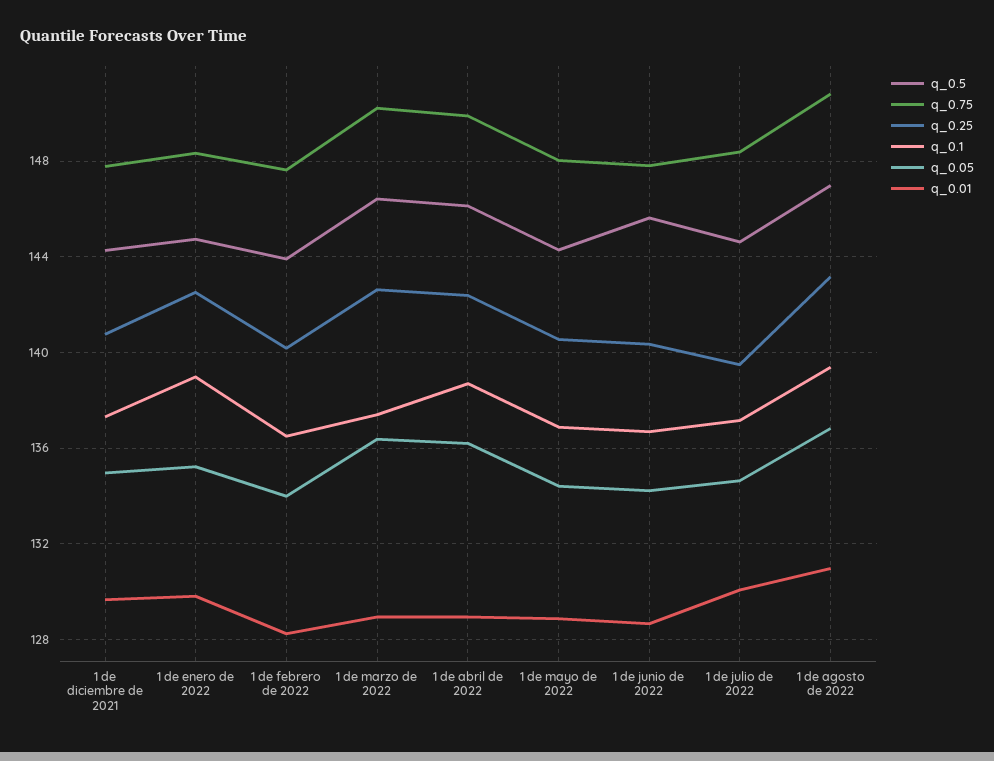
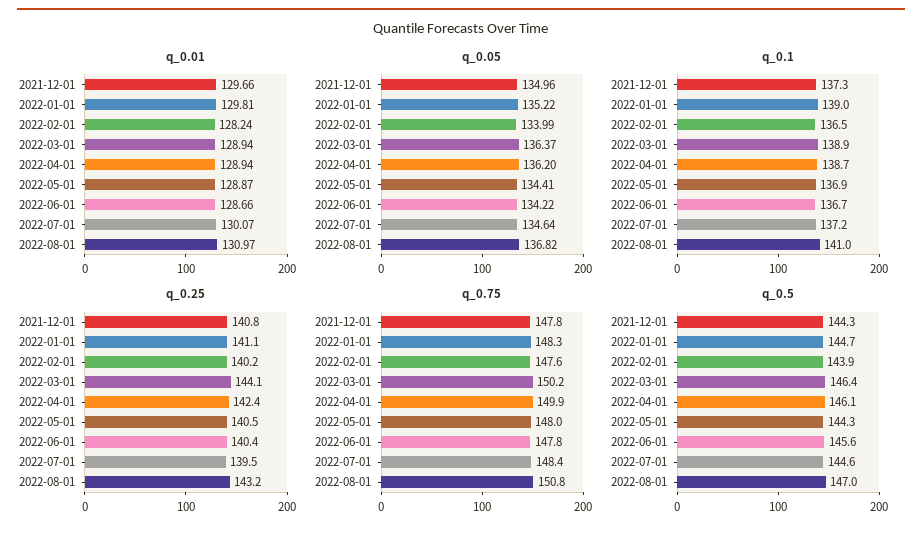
  {
    "q_0.5": {
      "1 de diciembre de 2021": 144.3,
      "1 de enero de 2022": 144.7,
      "1 de febrero de 2022": 143.9,
      "1 de marzo de 2022": 146.4,
      "1 de abril de 2022": 146.1,
      "1 de mayo de 2022": 144.3,
      "1 de junio de 2022": 145.6,
      "1 de julio de 2022": 144.6,
      "1 de agosto de 2022": 147
    },
    "q_0.75": {
      "1 de diciembre de 2021": 147.8,
      "1 de enero de 2022": 148.3,
      "1 de febrero de 2022": 147.6,
      "1 de marzo de 2022": 150.2,
      "1 de abril de 2022": 149.9,
      "1 de mayo de 2022": 148,
      "1 de junio de 2022": 147.8,
      "1 de julio de 2022": 148.4,
      "1 de agosto de 2022": 150.8
    },
    "q_0.25": {
      "1 de diciembre de 2021": 140.8,
-     "1 de enero de 2022": 142.5,
+     "1 de enero de 2022": 141.1,
      "1 de febrero de 2022": 140.2,
-     "1 de marzo de 2022": 142.5,
+     "1 de marzo de 2022": 144.1,
      "1 de abril de 2022": 142.4,
      "1 de mayo de 2022": 140.5,
      "1 de junio de 2022": 140.4,
      "1 de julio de 2022": 139.5,
      "1 de agosto de 2022": 143.2
    },
    "q_0.1": {
      "1 de diciembre de 2021": 137.3,
      "1 de enero de 2022": 139,
      "1 de febrero de 2022": 136.5,
-     "1 de marzo de 2022": 137.5,
+     "1 de marzo de 2022": 138.9,
      "1 de abril de 2022": 138.7,
      "1 de mayo de 2022": 136.9,
      "1 de junio de 2022": 136.7,
      "1 de julio de 2022": 137.2,
-     "1 de agosto de 2022": 139.5
+     "1 de agosto de 2022": 141
    },
    "q_0.05": {
      "1 de diciembre de 2021": 134.96,
      "1 de enero de 2022": 135.22,
      "1 de febrero de 2022": 133.99,
      "1 de marzo de 2022": 136.37,
      "1 de abril de 2022": 136.2,
      "1 de mayo de 2022": 134.41,
      "1 de junio de 2022": 134.22,
      "1 de julio de 2022": 134.64,
      "1 de agosto de 2022": 136.82
    },
    "q_0.01": {
      "1 de diciembre de 2021": 129.66,
      "1 de enero de 2022": 129.81,
      "1 de febrero de 2022": 128.24,
      "1 de marzo de 2022": 128.94,
      "1 de abril de 2022": 128.94,
      "1 de mayo de 2022": 128.87,
      "1 de junio de 2022": 128.66,
      "1 de julio de 2022": 130.07,
      "1 de agosto de 2022": 130.97
    }
  }

